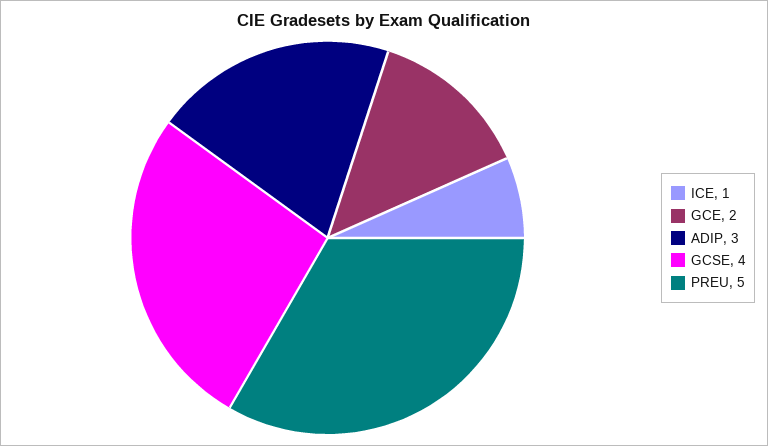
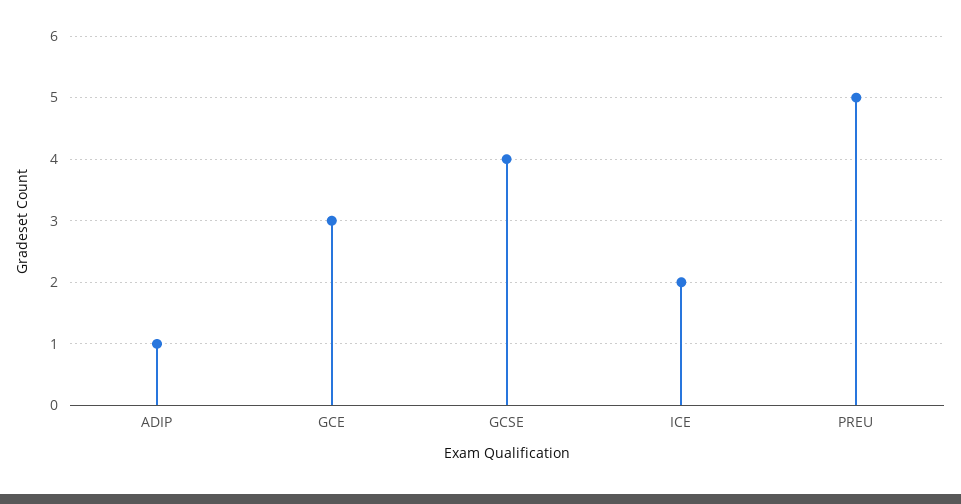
  {
-   "ICE": 1,
+   "ICE": 2,
-   "GCE": 2,
+   "GCE": 3,
-   "ADIP": 3,
+   "ADIP": 1,
    "GCSE": 4,
    "PREU": 5
  }

